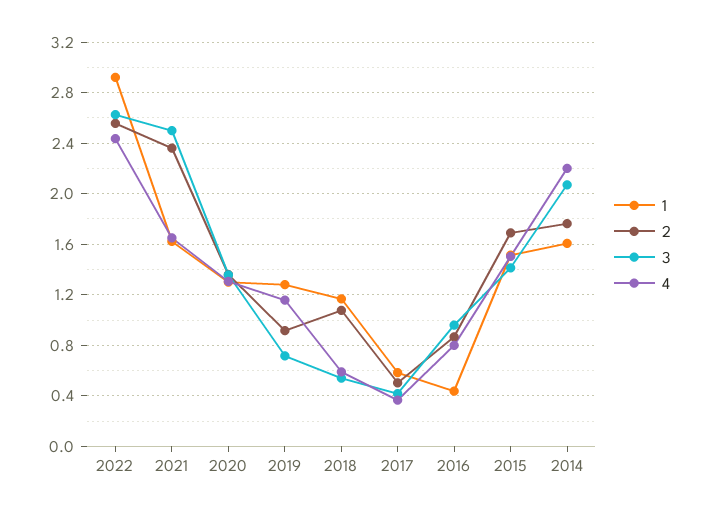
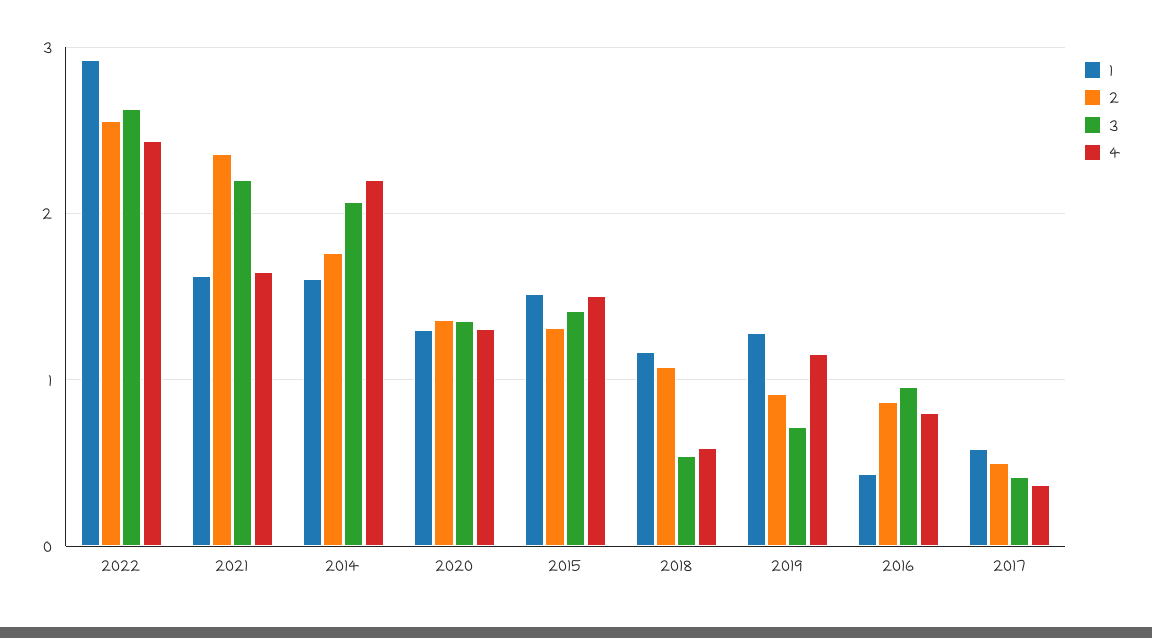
  {
    "1": {
      "2022": 2.9,
      "2021": 1.6,
      "2020": 1.3,
      "2019": 1.3,
      "2018": 1.15,
      "2017": 0.6,
      "2016": 0.45,
      "2015": 1.5,
      "2014": 1.6
    },
    "2": {
      "2022": 2.55,
      "2021": 2.35,
      "2020": 1.35,
      "2019": 0.9,
      "2018": 1.1,
      "2017": 0.5,
      "2016": 0.85,
-     "2015": 1.7,
+     "2015": 1.3,
      "2014": 1.75
    },
    "3": {
      "2022": 2.65,
-     "2021": 2.5,
+     "2021": 2.2,
      "2020": 1.35,
      "2019": 0.7,
      "2018": 0.55,
      "2017": 0.4,
      "2016": 0.95,
      "2015": 1.4,
      "2014": 2.05
    },
    "4": {
      "2022": 2.45,
      "2021": 1.65,
      "2020": 1.3,
      "2019": 1.15,
      "2018": 0.6,
      "2017": 0.35,
      "2016": 0.8,
      "2015": 1.5,
      "2014": 2.2
    }
  }

